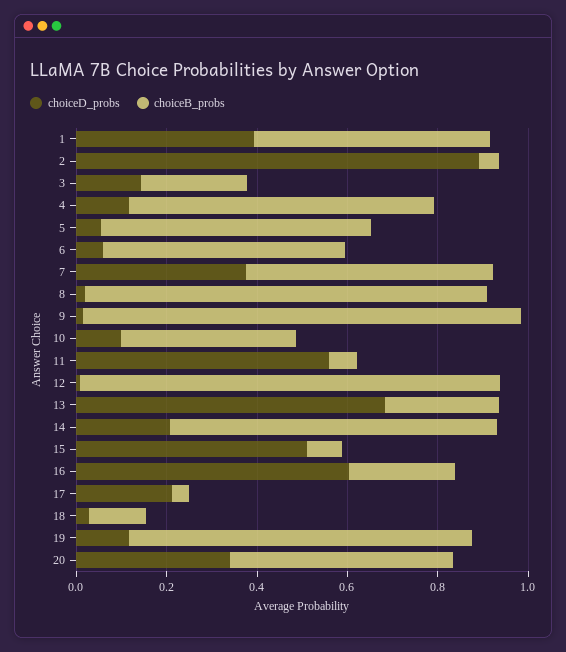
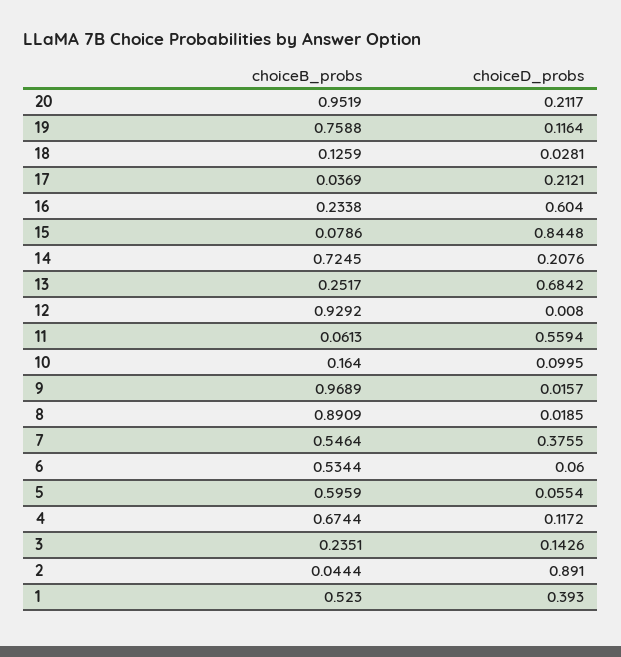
  {
    "choiceD_probs": {
      "1": 0.393,
      "2": 0.891,
      "3": 0.1426,
      "4": 0.1172,
      "5": 0.0554,
      "6": 0.06,
      "7": 0.3755,
      "8": 0.0185,
      "9": 0.0157,
      "10": 0.0995,
      "11": 0.5594,
      "12": 0.008,
      "13": 0.6842,
      "14": 0.2076,
-     "15": 0.5,
+     "15": 0.8448,
      "16": 0.604,
      "17": 0.2121,
      "18": 0.0281,
      "19": 0.1164,
-     "20": 0.35
+     "20": 0.2117
    },
    "choiceB_probs": {
      "1": 0.523,
      "2": 0.0444,
      "3": 0.2351,
      "4": 0.6744,
      "5": 0.5959,
      "6": 0.5344,
      "7": 0.5464,
      "8": 0.8909,
      "9": 0.9689,
-     "10": 0.4,
+     "10": 0.164,
      "11": 0.0613,
      "12": 0.9292,
      "13": 0.2517,
      "14": 0.7245,
      "15": 0.0786,
      "16": 0.2338,
      "17": 0.0369,
      "18": 0.1259,
      "19": 0.7588,
-     "20": 0.5
+     "20": 0.9519
    }
  }

